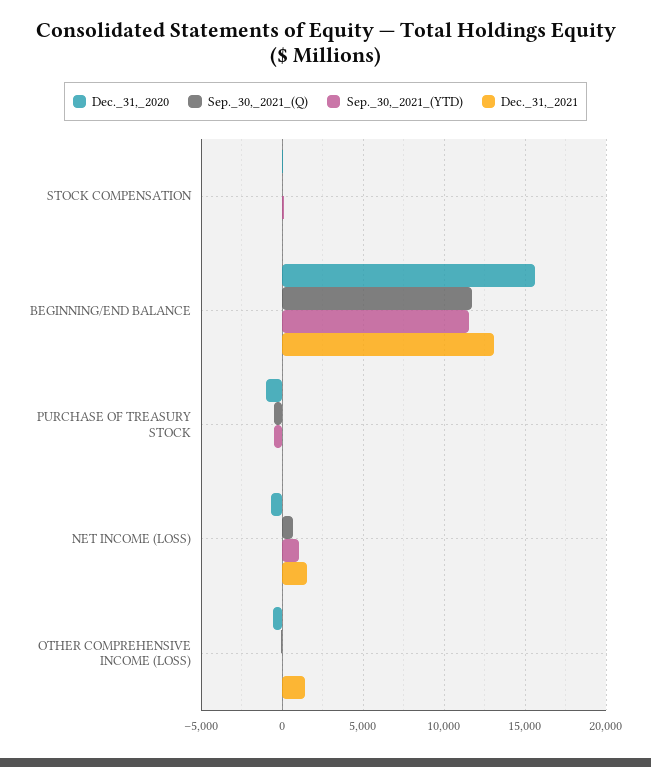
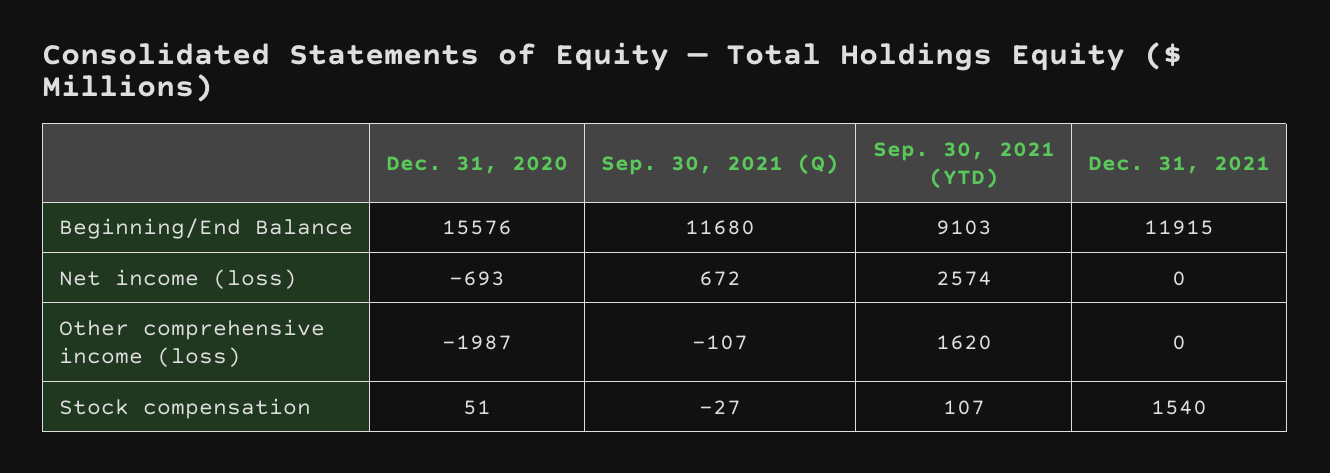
  {
    "Dec._31,_2020": {
      "STOCK COMPENSATION": 51,
      "BEGINNING/END BALANCE": 15576,
-     "PURCHASE OF TREASURY STOCK": -1000,
      "NET INCOME (LOSS)": -693,
-     "OTHER COMPREHENSIVE INCOME (LOSS)": -500
+     "OTHER COMPREHENSIVE INCOME (LOSS)": -1987
    },
    "Sep._30,_2021_(Q)": {
      "STOCK COMPENSATION": -27,
      "BEGINNING/END BALANCE": 11680,
-     "PURCHASE OF TREASURY STOCK": -500,
      "NET INCOME (LOSS)": 672,
      "OTHER COMPREHENSIVE INCOME (LOSS)": -107
    },
    "Sep._30,_2021_(YTD)": {
      "STOCK COMPENSATION": 107,
-     "BEGINNING/END BALANCE": 11500,
+     "BEGINNING/END BALANCE": 9103,
-     "PURCHASE OF TREASURY STOCK": -500,
-     "NET INCOME (LOSS)": 1000,
+     "NET INCOME (LOSS)": 2574,
-     "OTHER COMPREHENSIVE INCOME (LOSS)": 0
+     "OTHER COMPREHENSIVE INCOME (LOSS)": 1620
    },
    "Dec._31,_2021": {
-     "STOCK COMPENSATION": 0,
+     "STOCK COMPENSATION": 1540,
-     "BEGINNING/END BALANCE": 13000,
+     "BEGINNING/END BALANCE": 11915,
-     "PURCHASE OF TREASURY STOCK": 0,
-     "NET INCOME (LOSS)": 1500,
+     "NET INCOME (LOSS)": 0,
-     "OTHER COMPREHENSIVE INCOME (LOSS)": 1500
+     "OTHER COMPREHENSIVE INCOME (LOSS)": 0
    }
  }

